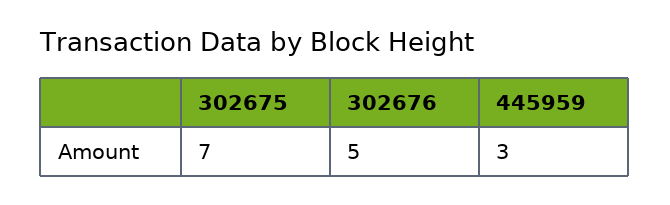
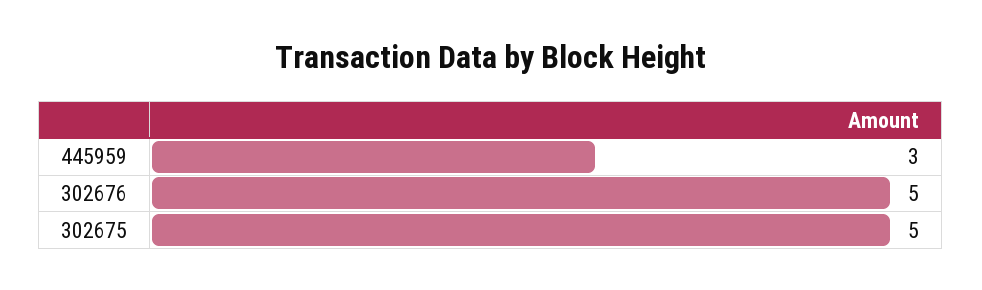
  {
-   "302675": 7,
+   "302675": 5,
    "302676": 5,
    "445959": 3
  }

